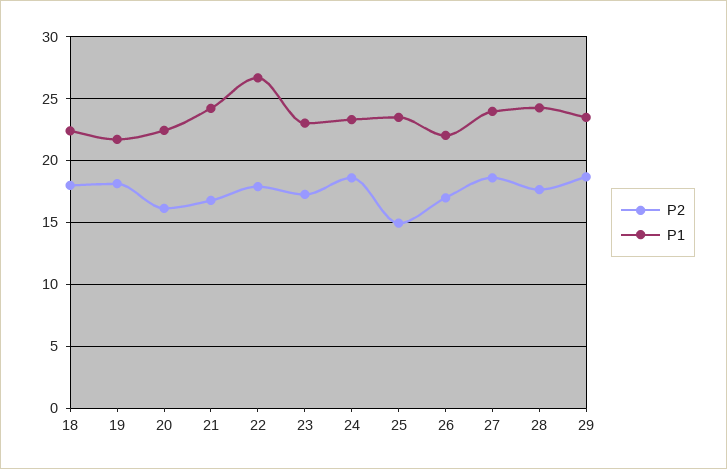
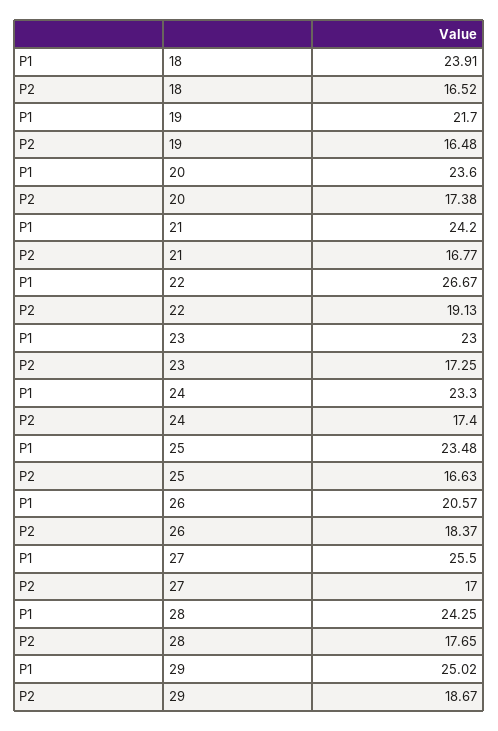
  {
    "P2": {
-     "18": 18,
+     "18": 16.52,
-     "19": 18,
+     "19": 16.48,
-     "20": 16,
+     "20": 17.38,
      "21": 16.77,
-     "22": 18,
+     "22": 19.13,
      "23": 17.25,
-     "24": 18.5,
+     "24": 17.4,
-     "25": 15,
+     "25": 16.63,
-     "26": 17,
+     "26": 18.37,
-     "27": 18.5,
+     "27": 17,
      "28": 17.65,
      "29": 18.67
    },
    "P1": {
-     "18": 22.5,
+     "18": 23.91,
      "19": 21.7,
-     "20": 22.5,
+     "20": 23.6,
      "21": 24.2,
      "22": 26.67,
      "23": 23,
      "24": 23.3,
      "25": 23.48,
-     "26": 22,
+     "26": 20.57,
-     "27": 24,
+     "27": 25.5,
      "28": 24.25,
-     "29": 23.5
+     "29": 25.02
    }
  }

